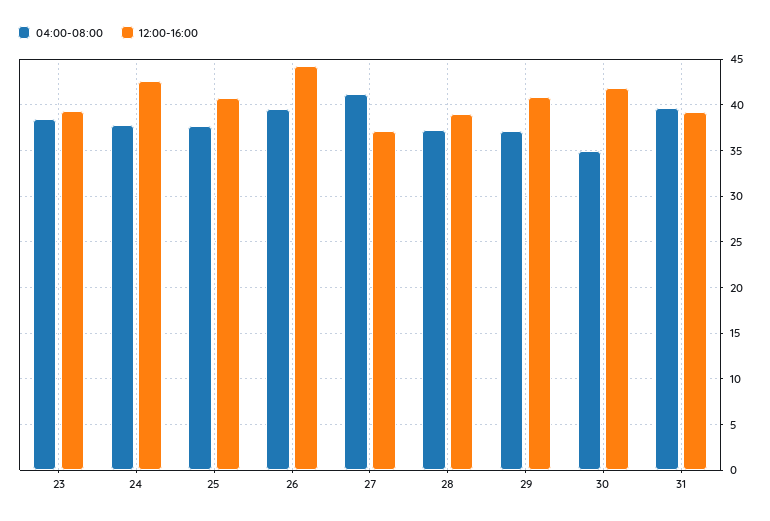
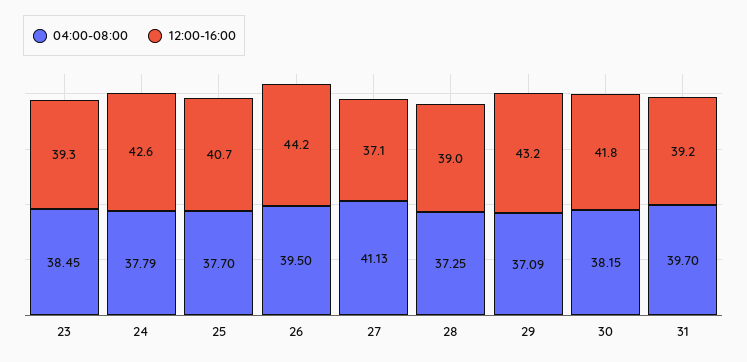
  {
    "04:00-08:00": {
      "23": 38.45,
      "24": 37.79,
      "25": 37.7,
      "26": 39.5,
      "27": 41.13,
      "28": 37.25,
      "29": 37.09,
-     "30": 35,
+     "30": 38.15,
      "31": 39.7
    },
    "12:00-16:00": {
      "23": 39.3,
      "24": 42.6,
      "25": 40.7,
      "26": 44.2,
      "27": 37.1,
      "28": 39,
-     "29": 41,
+     "29": 43.2,
      "30": 41.8,
      "31": 39.2
    }
  }

